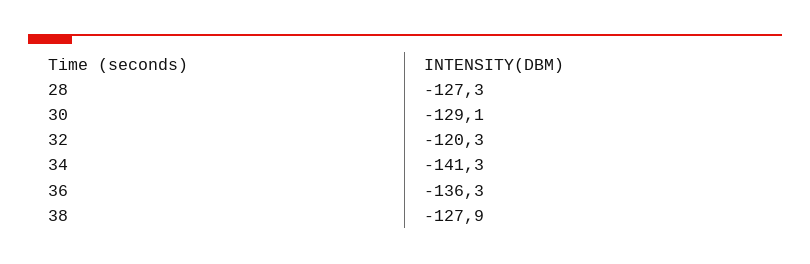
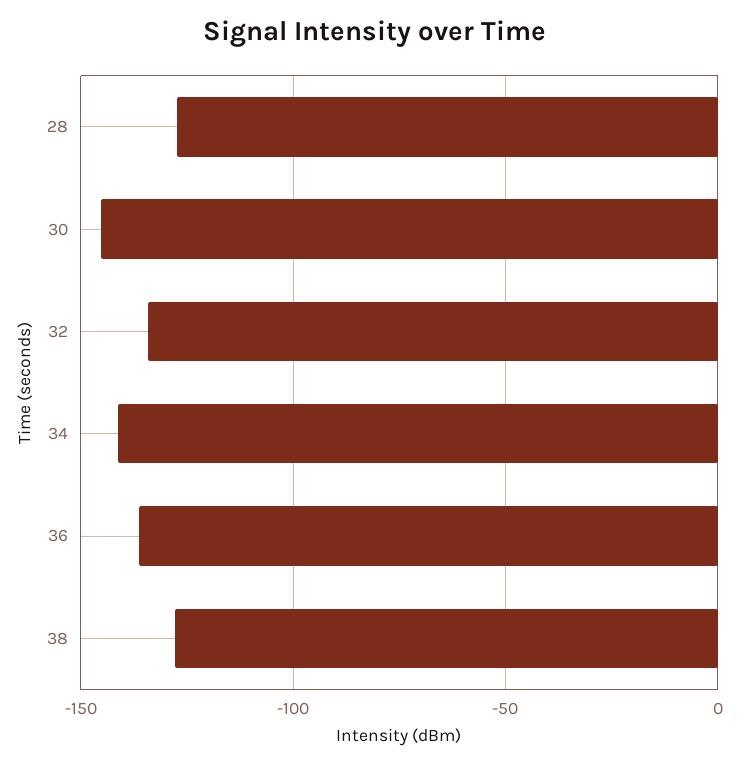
  {
    "28": -127.3,
-   "30": -129.1,
+   "30": -145,
-   "32": -120.3,
+   "32": -135,
    "34": -141.3,
    "36": -136.3,
    "38": -127.9
  }

